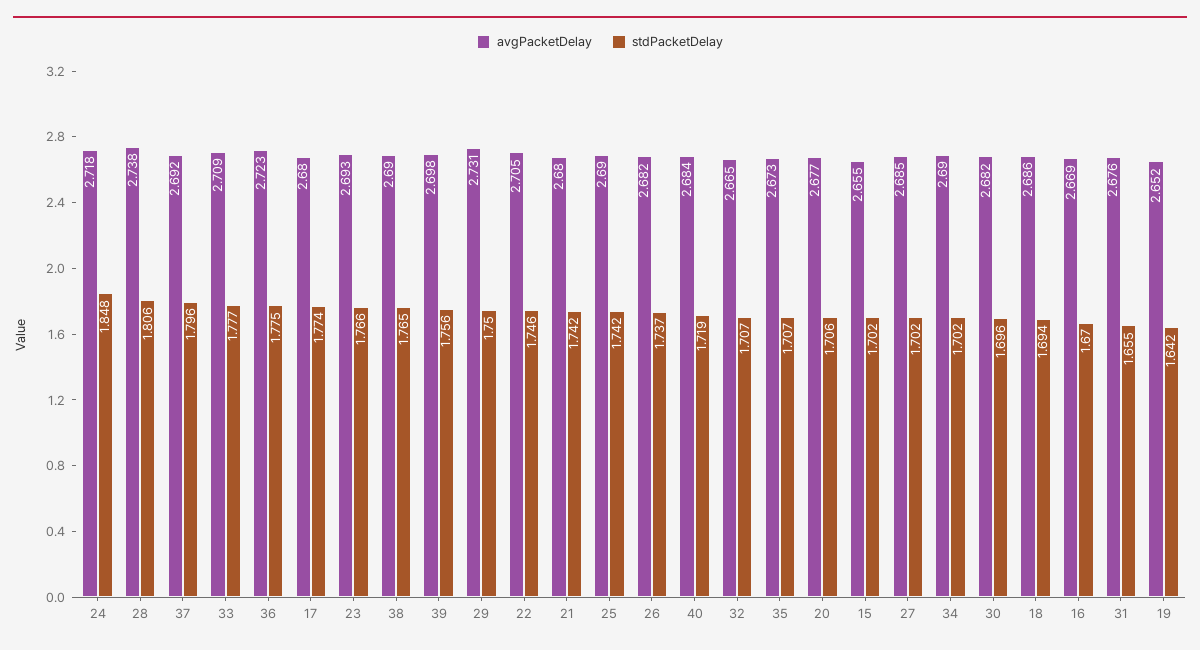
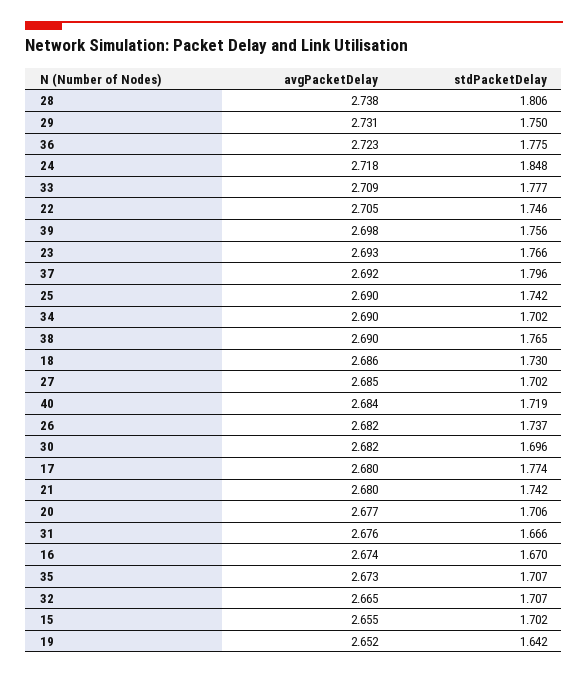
  {
    "avgPacketDelay": {
      "24": 2.718,
      "28": 2.738,
      "37": 2.692,
      "33": 2.709,
      "36": 2.723,
      "17": 2.68,
      "23": 2.693,
      "38": 2.69,
      "39": 2.698,
      "29": 2.731,
      "22": 2.705,
      "21": 2.68,
      "25": 2.69,
      "26": 2.682,
      "40": 2.684,
      "32": 2.665,
      "35": 2.673,
      "20": 2.677,
      "15": 2.655,
      "27": 2.685,
      "34": 2.69,
      "30": 2.682,
      "18": 2.686,
-     "16": 2.669,
+     "16": 2.674,
      "31": 2.676,
      "19": 2.652
    },
    "stdPacketDelay": {
      "24": 1.848,
      "28": 1.806,
      "37": 1.796,
      "33": 1.777,
      "36": 1.775,
      "17": 1.774,
      "23": 1.766,
      "38": 1.765,
      "39": 1.756,
      "29": 1.75,
      "22": 1.746,
      "21": 1.742,
      "25": 1.742,
      "26": 1.737,
      "40": 1.719,
      "32": 1.707,
      "35": 1.707,
      "20": 1.706,
      "15": 1.702,
      "27": 1.702,
      "34": 1.702,
      "30": 1.696,
-     "18": 1.694,
+     "18": 1.73,
      "16": 1.67,
-     "31": 1.655,
+     "31": 1.666,
      "19": 1.642
    }
  }

